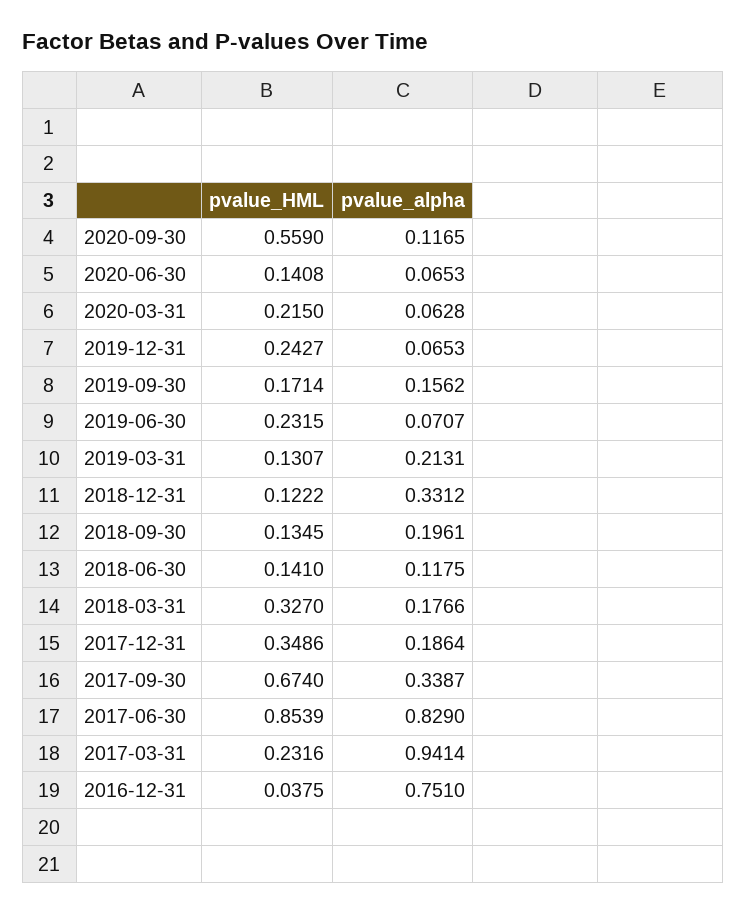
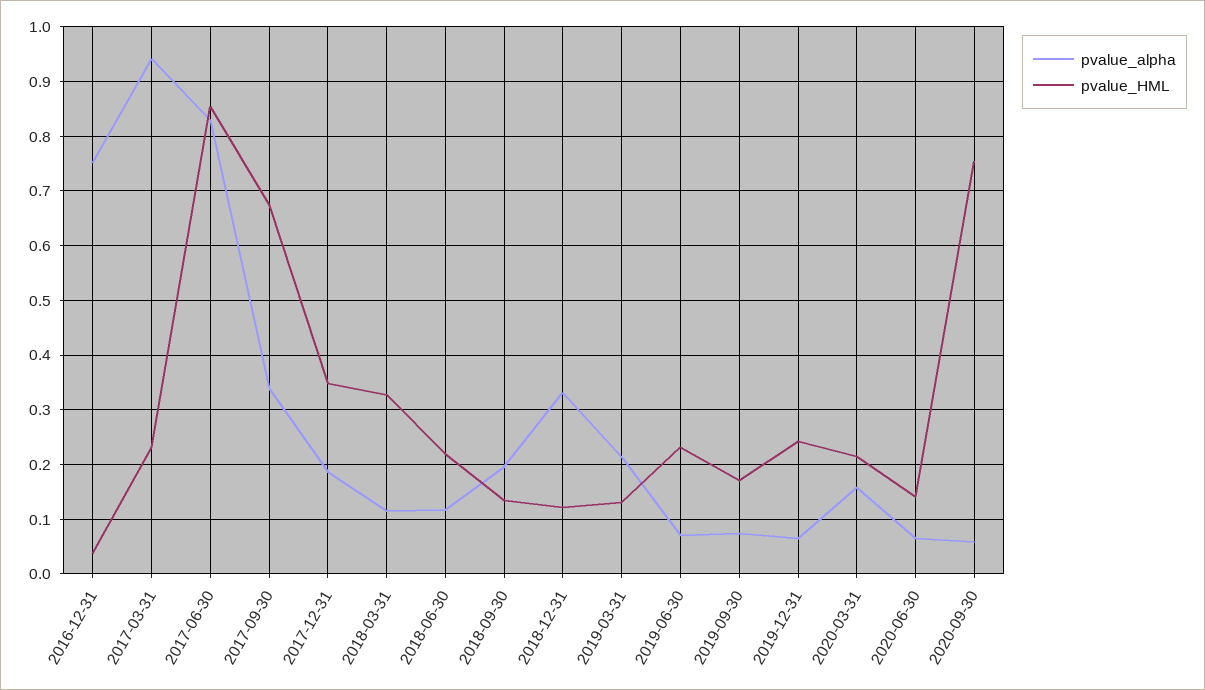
  {
    "pvalue_HML": {
-     "2020-09-30": 0.559,
+     "2020-09-30": 0.76,
      "2020-06-30": 0.1408,
      "2020-03-31": 0.215,
      "2019-12-31": 0.2427,
      "2019-09-30": 0.1714,
      "2019-06-30": 0.2315,
      "2019-03-31": 0.1307,
      "2018-12-31": 0.1222,
      "2018-09-30": 0.1345,
-     "2018-06-30": 0.141,
+     "2018-06-30": 0.22,
      "2018-03-31": 0.327,
      "2017-12-31": 0.3486,
      "2017-09-30": 0.674,
      "2017-06-30": 0.8539,
      "2017-03-31": 0.2316,
      "2016-12-31": 0.0375
    },
    "pvalue_alpha": {
-     "2020-09-30": 0.1165,
+     "2020-09-30": 0.06,
      "2020-06-30": 0.0653,
-     "2020-03-31": 0.0628,
+     "2020-03-31": 0.16,
      "2019-12-31": 0.0653,
-     "2019-09-30": 0.1562,
+     "2019-09-30": 0.08,
      "2019-06-30": 0.0707,
      "2019-03-31": 0.2131,
      "2018-12-31": 0.3312,
      "2018-09-30": 0.1961,
      "2018-06-30": 0.1175,
-     "2018-03-31": 0.1766,
+     "2018-03-31": 0.12,
      "2017-12-31": 0.1864,
      "2017-09-30": 0.3387,
      "2017-06-30": 0.829,
      "2017-03-31": 0.9414,
      "2016-12-31": 0.751
    }
  }

